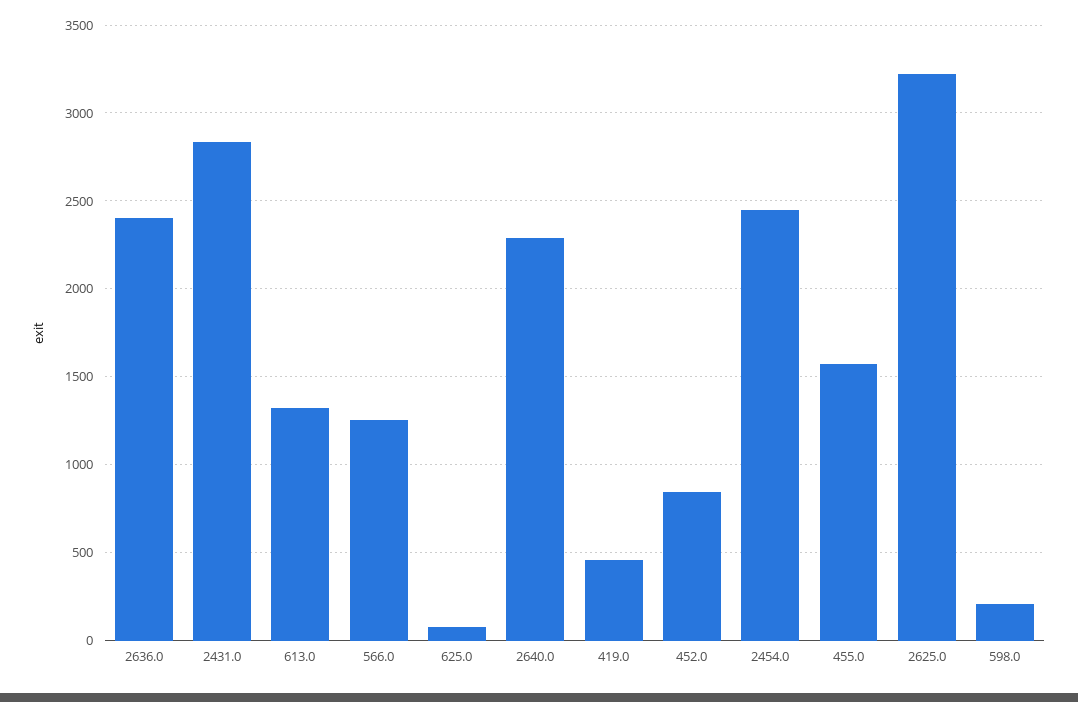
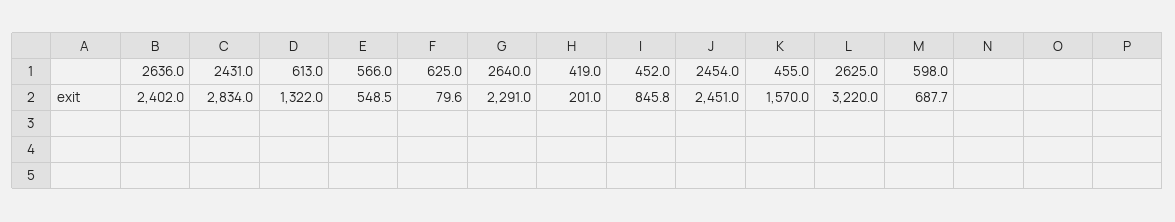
  {
    "2636.0": 2402,
    "2431.0": 2834,
    "613.0": 1322,
-   "566.0": 1250,
+   "566.0": 548.5,
    "625.0": 79.6,
    "2640.0": 2291,
-   "419.0": 450,
+   "419.0": 201,
    "452.0": 845.8,
    "2454.0": 2451,
    "455.0": 1570,
    "2625.0": 3220,
-   "598.0": 200
+   "598.0": 687.7
  }

